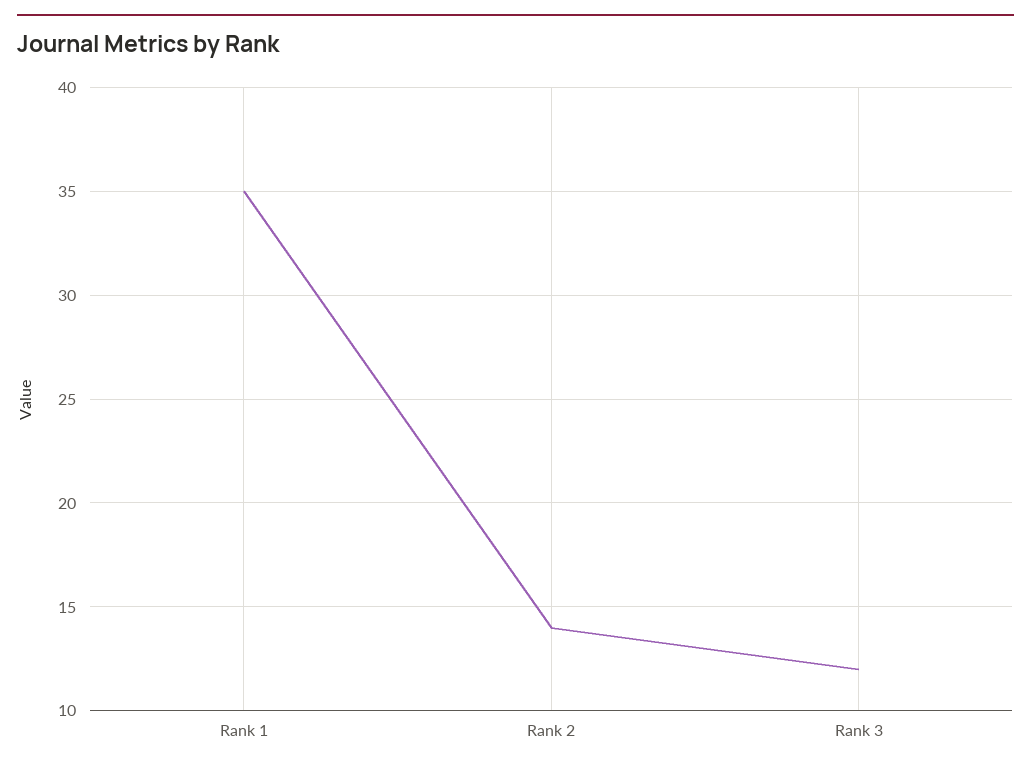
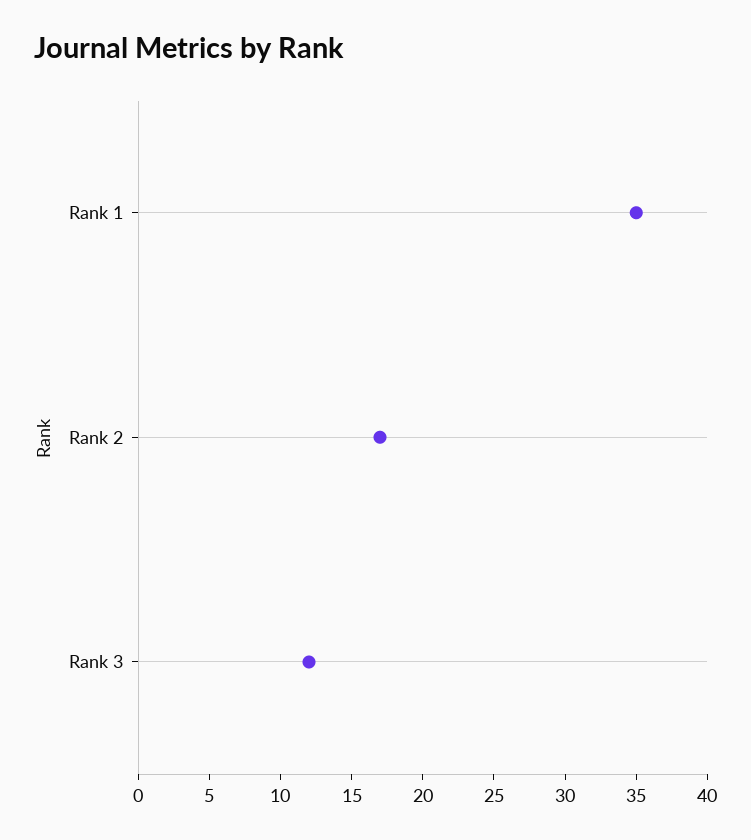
  {
    "Rank 1": 35,
-   "Rank 2": 14,
+   "Rank 2": 17,
    "Rank 3": 12
  }

